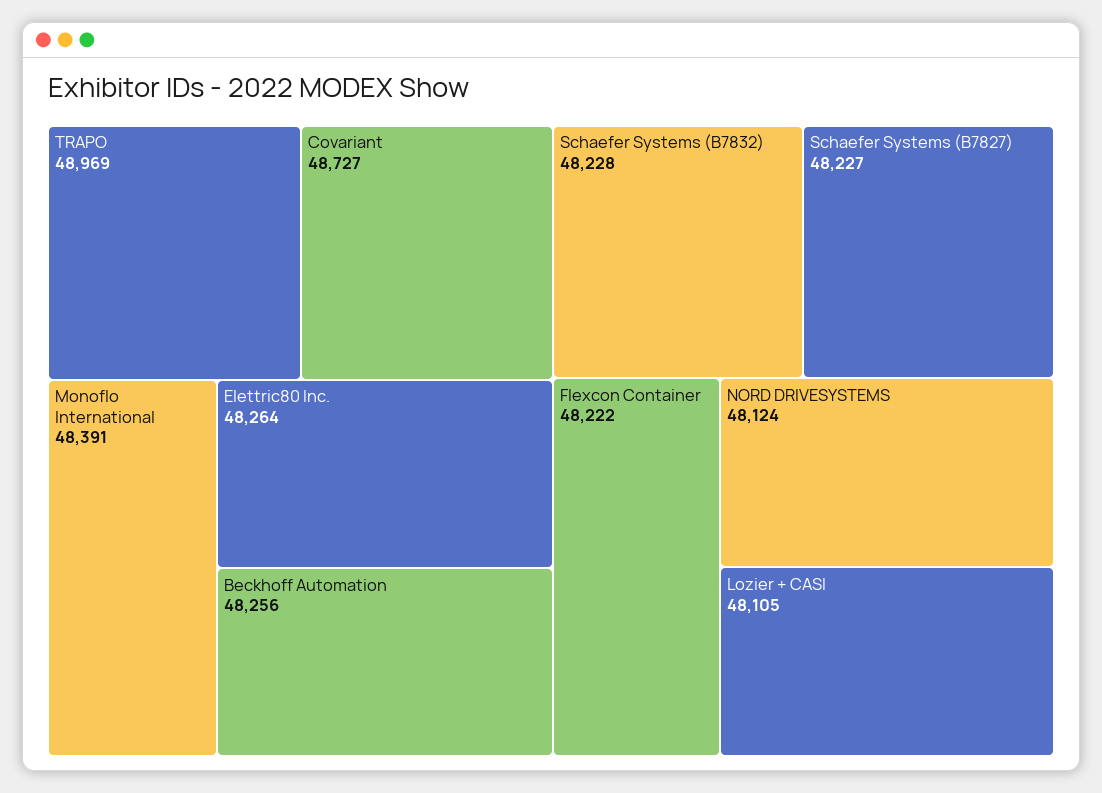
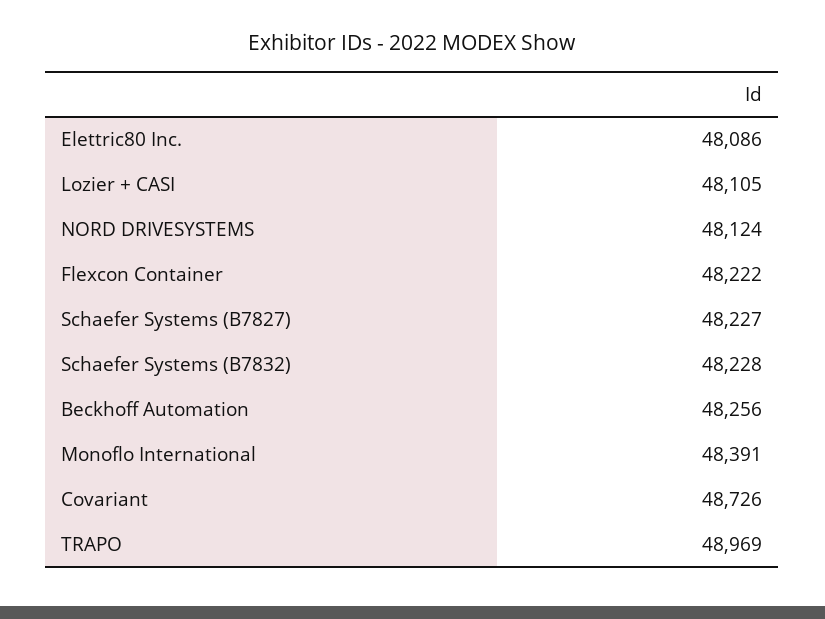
  {
    "TRAPO": 48969,
-   "Covariant": 48727,
+   "Covariant": 48726,
    "Monoflo International": 48391,
-   "Elettric80 Inc.": 48264,
+   "Elettric80 Inc.": 48086,
    "Beckhoff Automation": 48256,
    "Schaefer Systems (B7832)": 48228,
    "Schaefer Systems (B7827)": 48227,
    "Flexcon Container": 48222,
    "NORD DRIVESYSTEMS": 48124,
    "Lozier + CASI": 48105
  }

